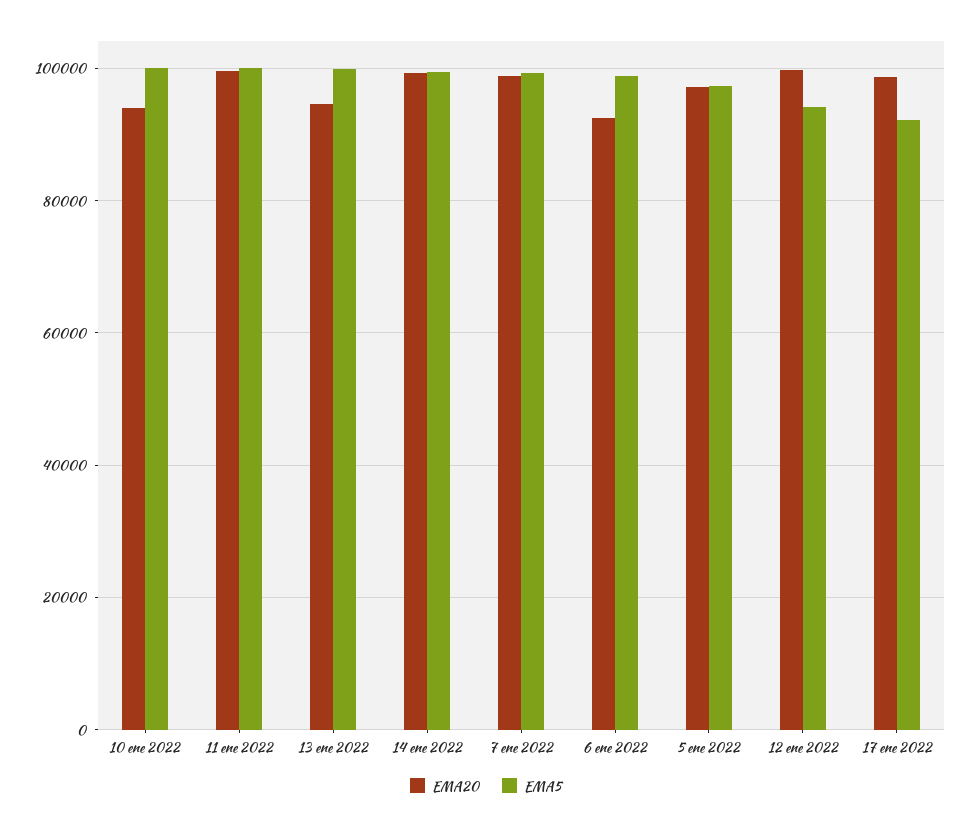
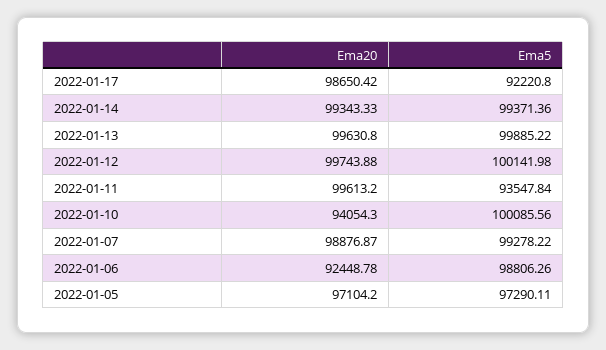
  {
    "EMA20": {
      "10 ene 2022": 94054.3,
      "11 ene 2022": 99613.2,
-     "13 ene 2022": 94000,
+     "13 ene 2022": 99630.8,
      "14 ene 2022": 99343.33,
      "7 ene 2022": 98876.87,
      "6 ene 2022": 92448.78,
      "5 ene 2022": 97104.2,
      "12 ene 2022": 99743.88,
      "17 ene 2022": 98650.42
    },
    "EMA5": {
      "10 ene 2022": 100085.56,
-     "11 ene 2022": 100000,
+     "11 ene 2022": 93547.84,
      "13 ene 2022": 99885.22,
      "14 ene 2022": 99371.36,
      "7 ene 2022": 99278.22,
      "6 ene 2022": 98806.26,
      "5 ene 2022": 97290.11,
-     "12 ene 2022": 94000,
+     "12 ene 2022": 100141.98,
      "17 ene 2022": 92220.8
    }
  }

